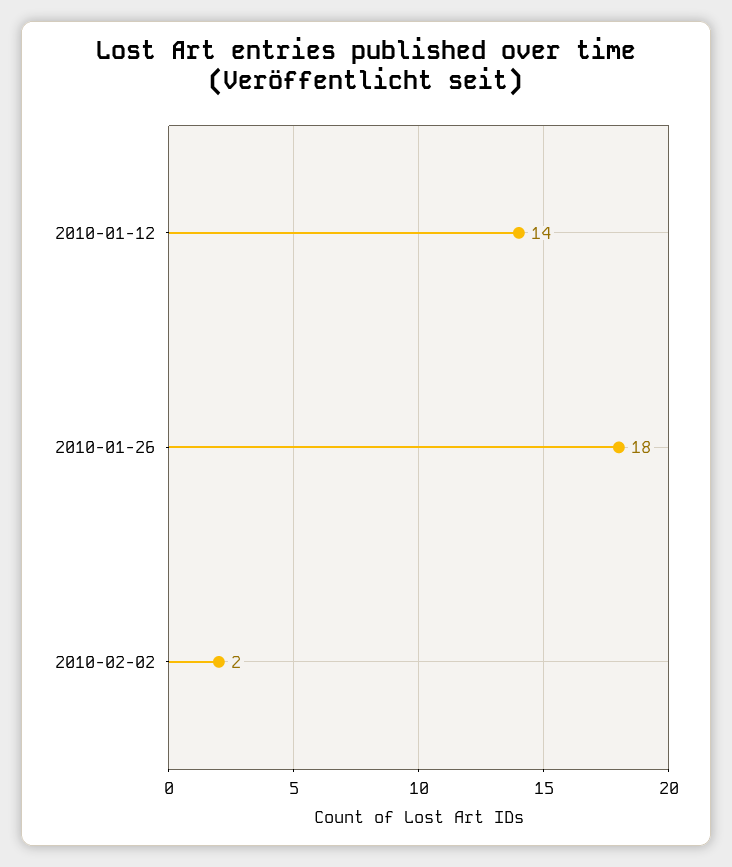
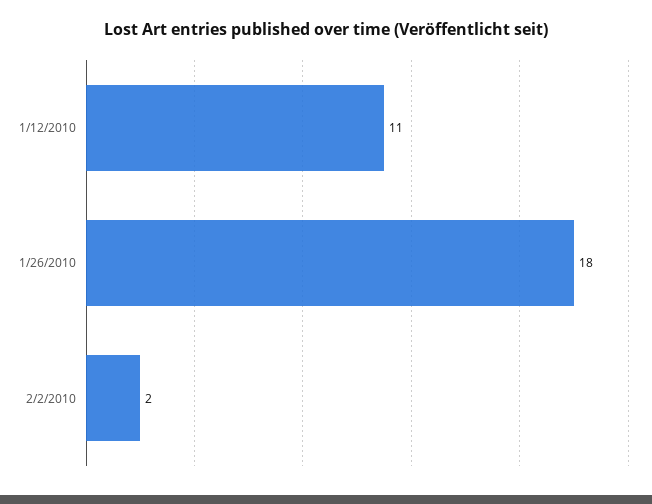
  {
-   "2010-01-12": 14,
+   "2010-01-12": 11,
    "2010-01-26": 18,
    "2010-02-02": 2
  }

